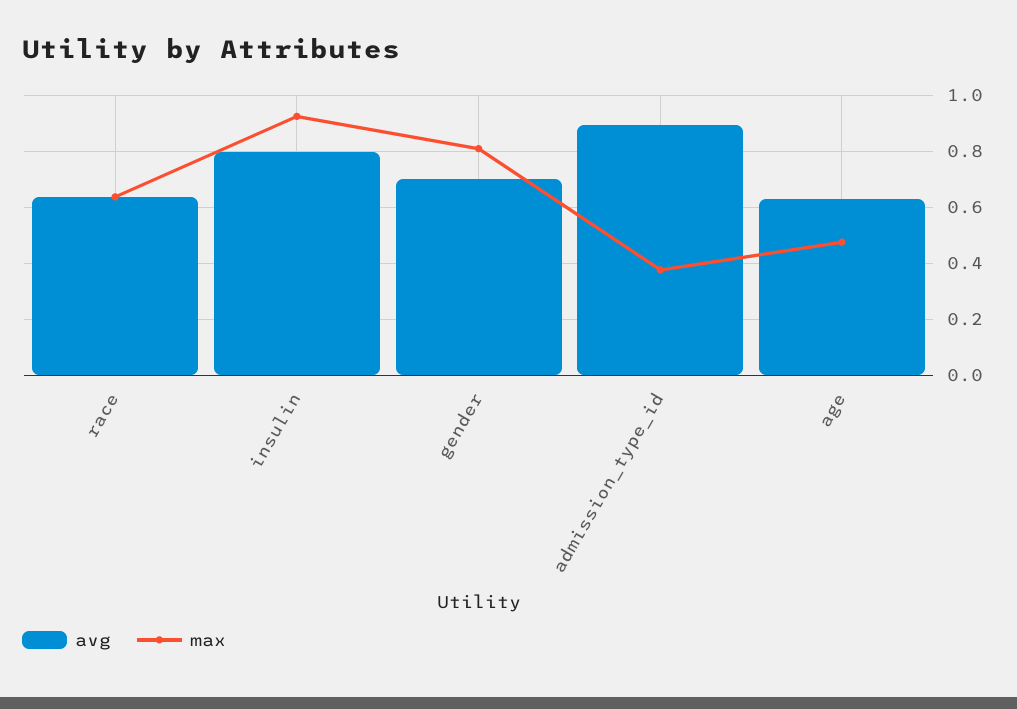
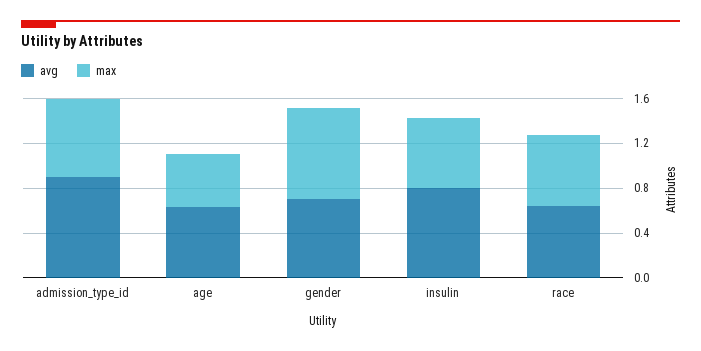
  {
    "avg": {
      "race": 0.625,
      "insulin": 0.8,
      "gender": 0.7,
      "admission_type_id": 0.9,
      "age": 0.625
    },
    "max": {
      "race": 0.625,
-     "insulin": 0.925,
+     "insulin": 0.6,
      "gender": 0.8,
-     "admission_type_id": 0.375,
+     "admission_type_id": 0.7,
      "age": 0.475
    }
  }

